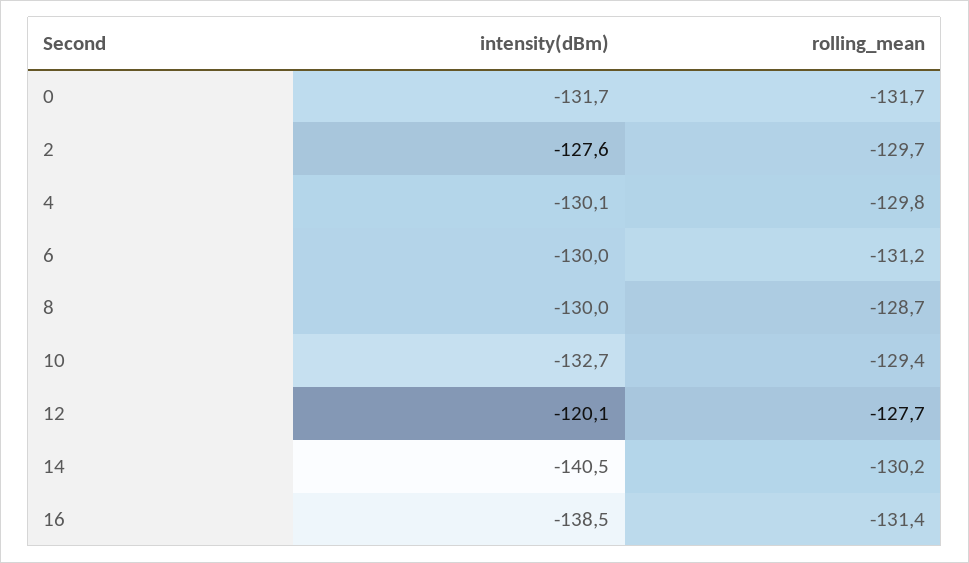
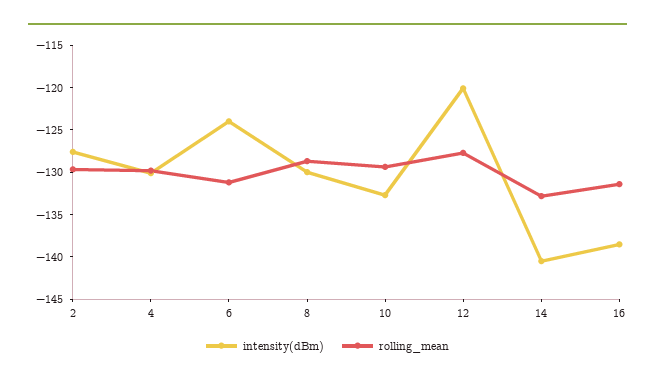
  {
    "intensity(dBm)": {
-     "0": -131.7,
      "2": -127.6,
      "4": -130.1,
-     "6": -130,
+     "6": -124,
      "8": -130,
      "10": -132.7,
      "12": -120.1,
      "14": -140.5,
      "16": -138.5
    },
    "rolling_mean": {
-     "0": -131.7,
      "2": -129.7,
      "4": -129.8,
      "6": -131.2,
      "8": -128.7,
      "10": -129.4,
      "12": -127.7,
-     "14": -130.2,
+     "14": -133,
      "16": -131.4
    }
  }

